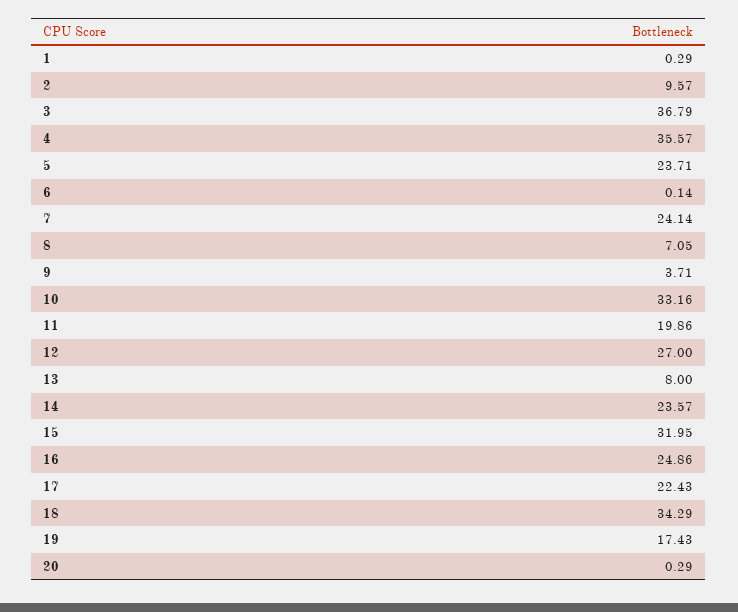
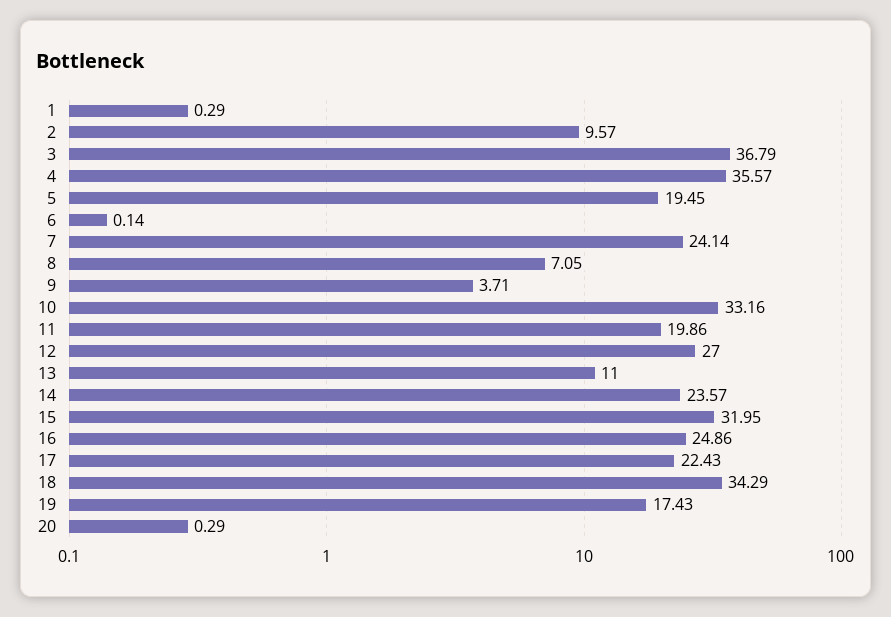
  {
    "1": 0.29,
    "2": 9.57,
    "3": 36.79,
    "4": 35.57,
-   "5": 23.71,
+   "5": 19.45,
    "6": 0.14,
    "7": 24.14,
    "8": 7.05,
    "9": 3.71,
    "10": 33.16,
    "11": 19.86,
    "12": 27,
-   "13": 8,
+   "13": 11,
    "14": 23.57,
    "15": 31.95,
    "16": 24.86,
    "17": 22.43,
    "18": 34.29,
    "19": 17.43,
    "20": 0.29
  }

